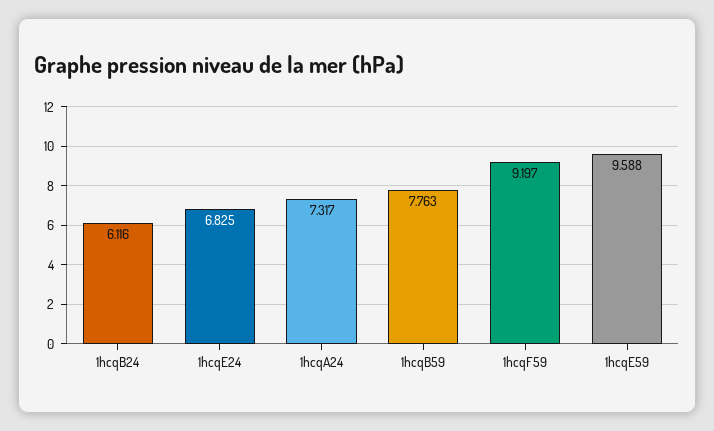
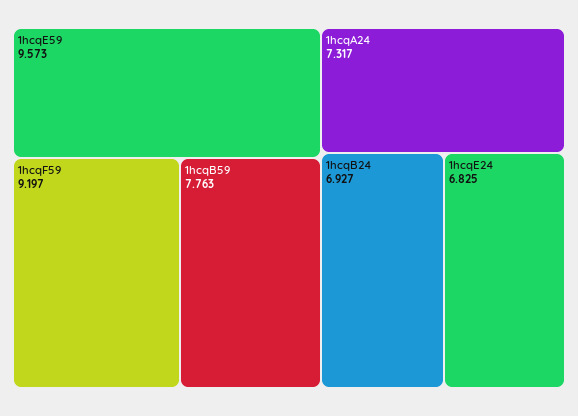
  {
-   "1hcqB24": 6.116,
+   "1hcqB24": 6.927,
    "1hcqE24": 6.825,
    "1hcqA24": 7.317,
    "1hcqB59": 7.763,
    "1hcqF59": 9.197,
-   "1hcqE59": 9.588
+   "1hcqE59": 9.573
  }

